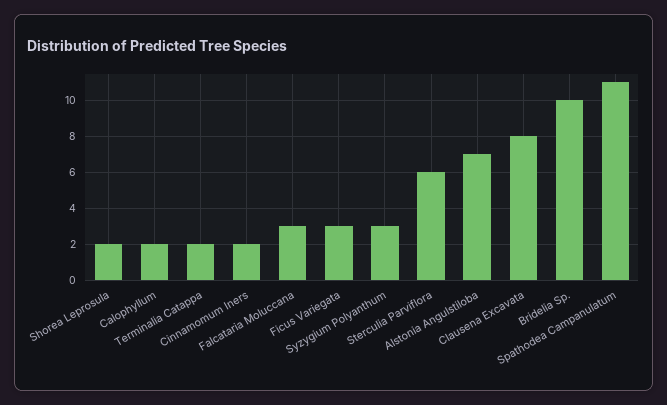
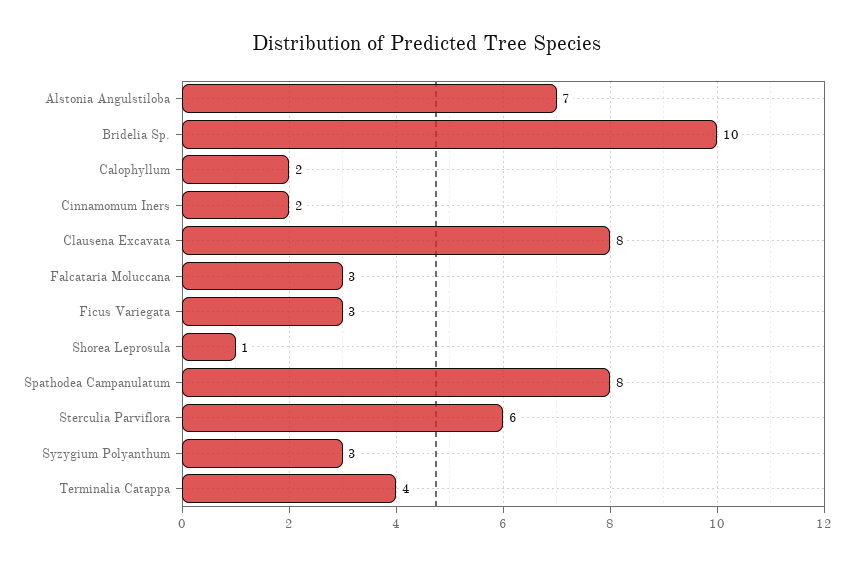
  {
-   "Shorea Leprosula": 2,
+   "Shorea Leprosula": 1,
    "Calophyllum": 2,
-   "Terminalia Catappa": 2,
+   "Terminalia Catappa": 4,
    "Cinnamomum Iners": 2,
    "Falcataria Moluccana": 3,
    "Ficus Variegata": 3,
    "Syzygium Polyanthum": 3,
    "Sterculia Parviflora": 6,
    "Alstonia Angulstiloba": 7,
    "Clausena Excavata": 8,
    "Bridelia Sp.": 10,
-   "Spathodea Campanulatum": 11
+   "Spathodea Campanulatum": 8
  }

